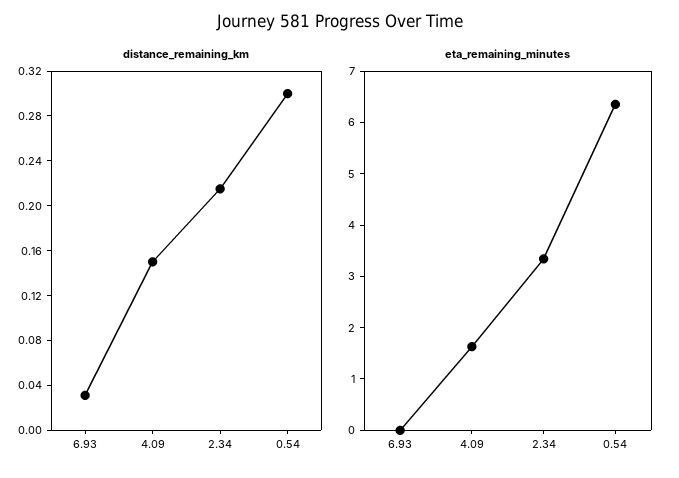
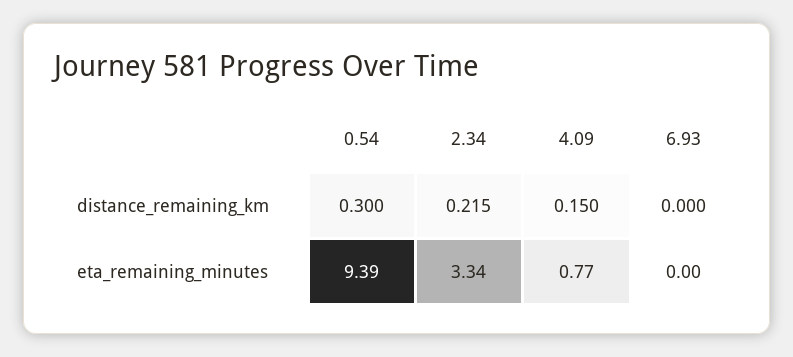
  {
    "distance_remaining_km": {
-     "6.93": 0.03,
+     "6.93": 0,
      "4.09": 0.15,
      "2.34": 0.215,
      "0.54": 0.3
    },
    "eta_remaining_minutes": {
      "6.93": 0,
-     "4.09": 1.6,
+     "4.09": 0.77,
      "2.34": 3.34,
-     "0.54": 6.4
+     "0.54": 9.39
    }
  }

